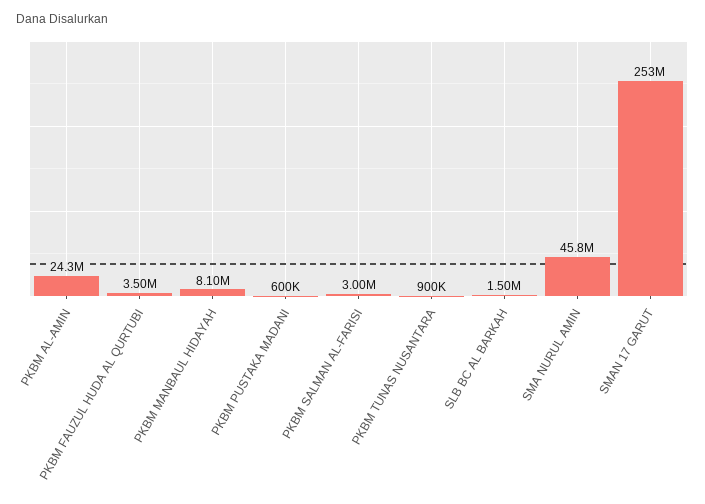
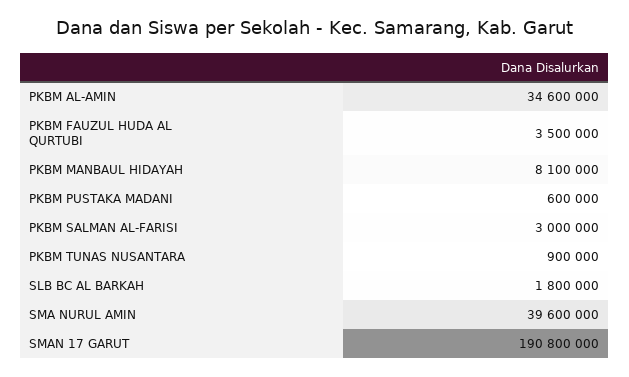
  {
-   "PKBM AL-AMIN": 24300000,
+   "PKBM AL-AMIN": 34600000,
    "PKBM FAUZUL HUDA AL QURTUBI": 3500000,
    "PKBM MANBAUL HIDAYAH": 8100000,
    "PKBM PUSTAKA MADANI": 600000,
    "PKBM SALMAN AL-FARISI": 3000000,
    "PKBM TUNAS NUSANTARA": 900000,
-   "SLB BC AL BARKAH": 1500000,
+   "SLB BC AL BARKAH": 1800000,
-   "SMA NURUL AMIN": 45800000,
+   "SMA NURUL AMIN": 39600000,
-   "SMAN 17 GARUT": 253000000
+   "SMAN 17 GARUT": 190800000
  }

